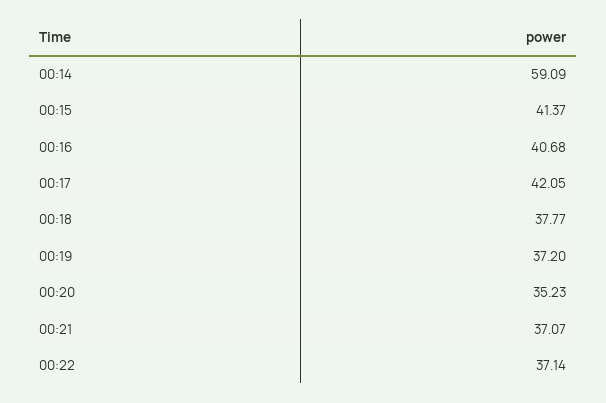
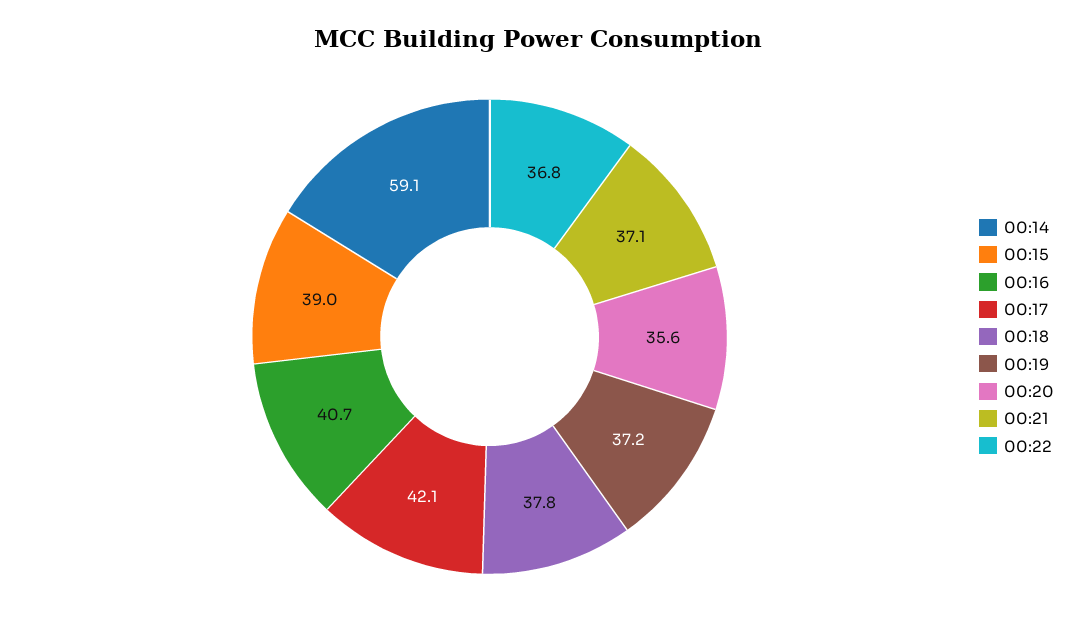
  {
    "00:14": 59.09,
-   "00:15": 41.37,
+   "00:15": 39,
    "00:16": 40.68,
    "00:17": 42.05,
    "00:18": 37.77,
    "00:19": 37.2,
-   "00:20": 35.23,
+   "00:20": 35.6,
    "00:21": 37.07,
-   "00:22": 37.14
+   "00:22": 36.8
  }

